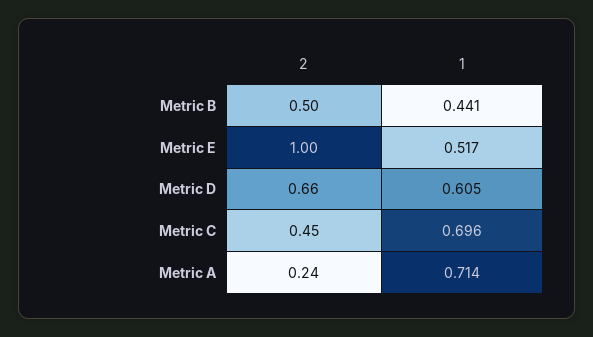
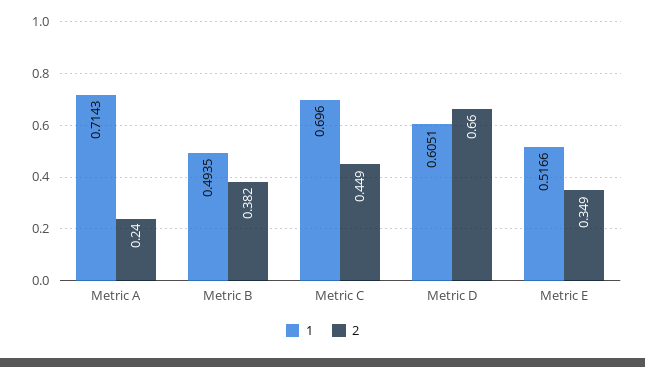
  {
    "2": {
-     "Metric B": 0.5,
+     "Metric B": 0.382,
-     "Metric E": 1,
+     "Metric E": 0.349,
      "Metric D": 0.66,
      "Metric C": 0.449,
      "Metric A": 0.24
    },
    "1": {
-     "Metric B": 0.441,
+     "Metric B": 0.4935,
      "Metric E": 0.5166,
      "Metric D": 0.6051,
      "Metric C": 0.696,
      "Metric A": 0.7143
    }
  }

